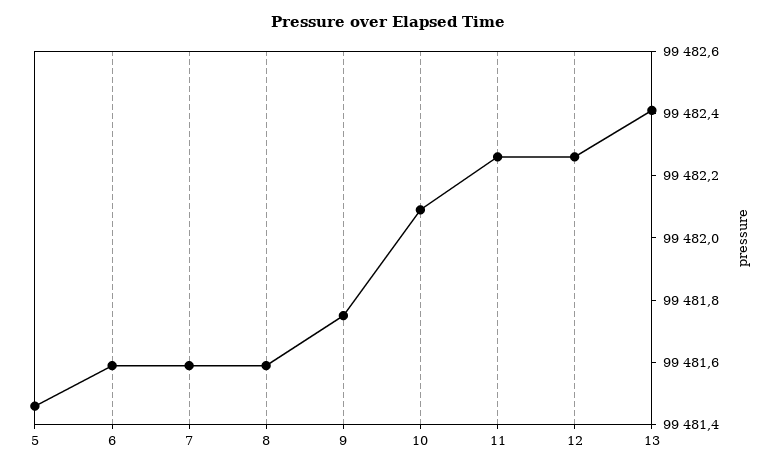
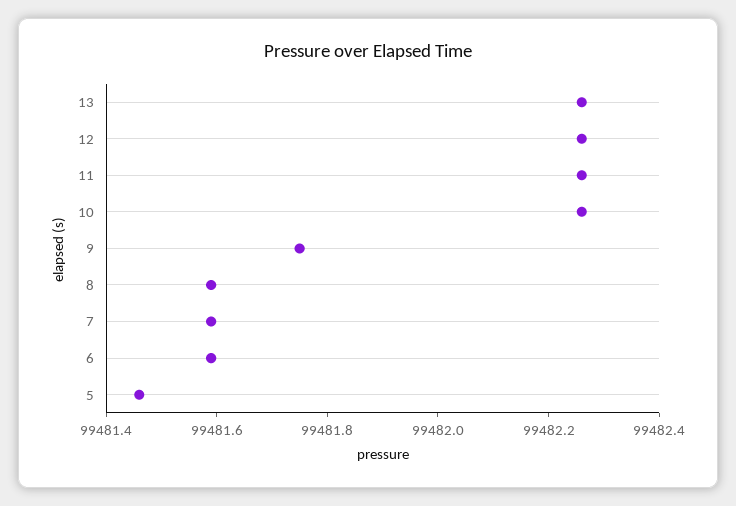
  {
    "5": 99481.45,
    "6": 99481.6,
    "7": 99481.6,
    "8": 99481.6,
    "9": 99481.75,
-   "10": 99482.1,
+   "10": 99482.25,
    "11": 99482.25,
    "12": 99482.25,
-   "13": 99482.4
+   "13": 99482.25
  }

